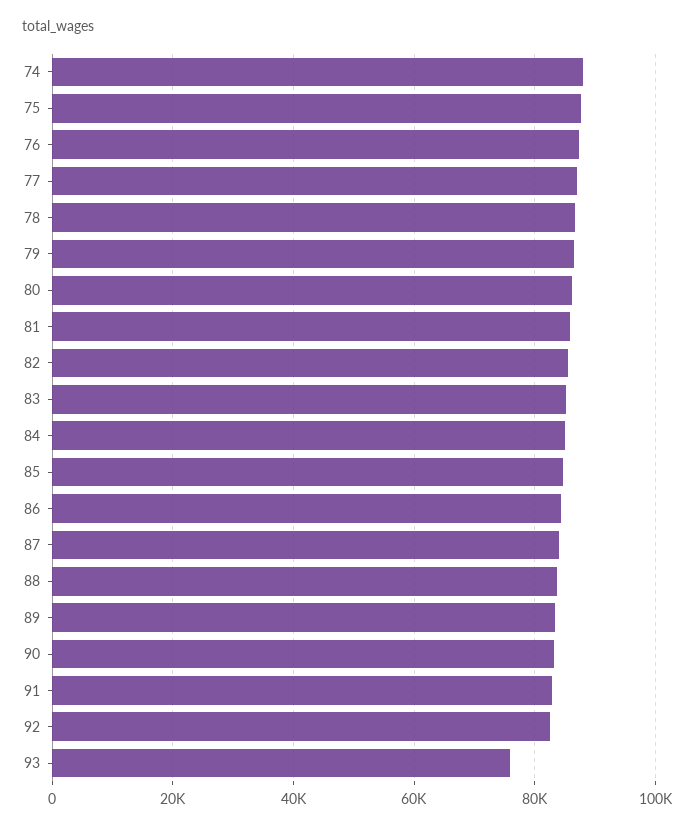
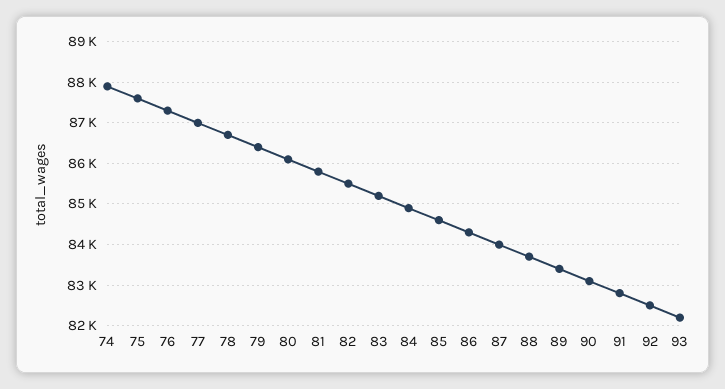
  {
    "74": 88000,
    "75": 87600,
    "76": 87400,
    "77": 87000,
    "78": 86800,
    "79": 86400,
    "80": 86200,
    "81": 85800,
    "82": 85600,
    "83": 85200,
    "84": 85000,
    "85": 84600,
    "86": 84400,
    "87": 84000,
    "88": 83800,
    "89": 83400,
    "90": 83200,
    "91": 82800,
    "92": 82600,
-   "93": 76000
+   "93": 82200
  }

